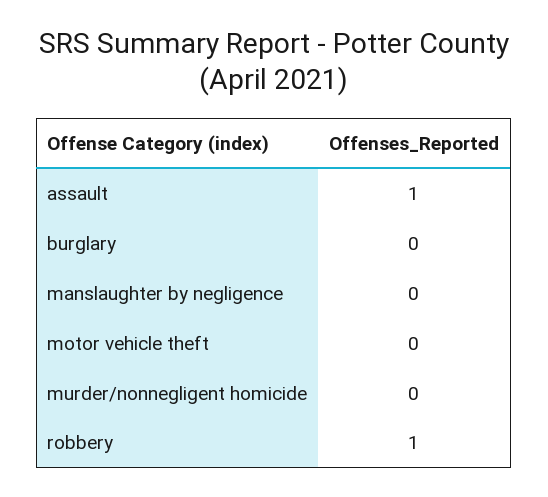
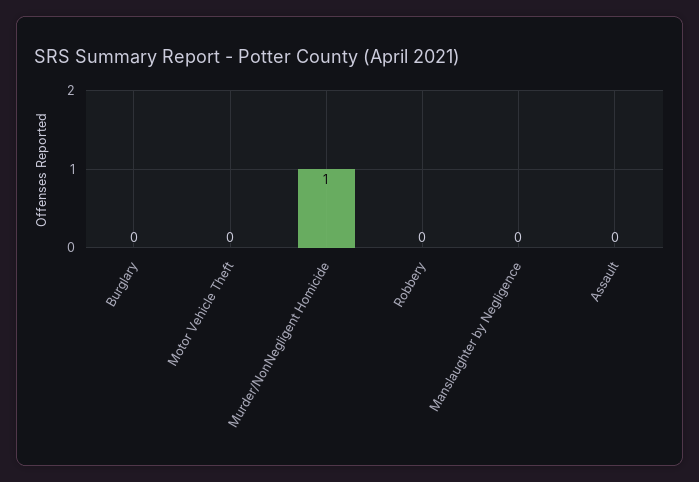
  {
-   "assault": 1,
+   "assault": 0,
    "burglary": 0,
    "manslaughter by negligence": 0,
    "motor vehicle theft": 0,
-   "murder/nonnegligent homicide": 0,
+   "murder/nonnegligent homicide": 1,
-   "robbery": 1
+   "robbery": 0
  }

